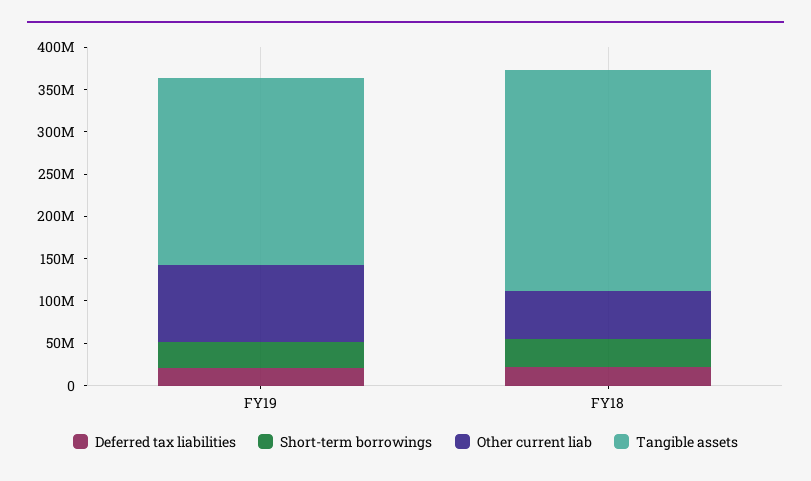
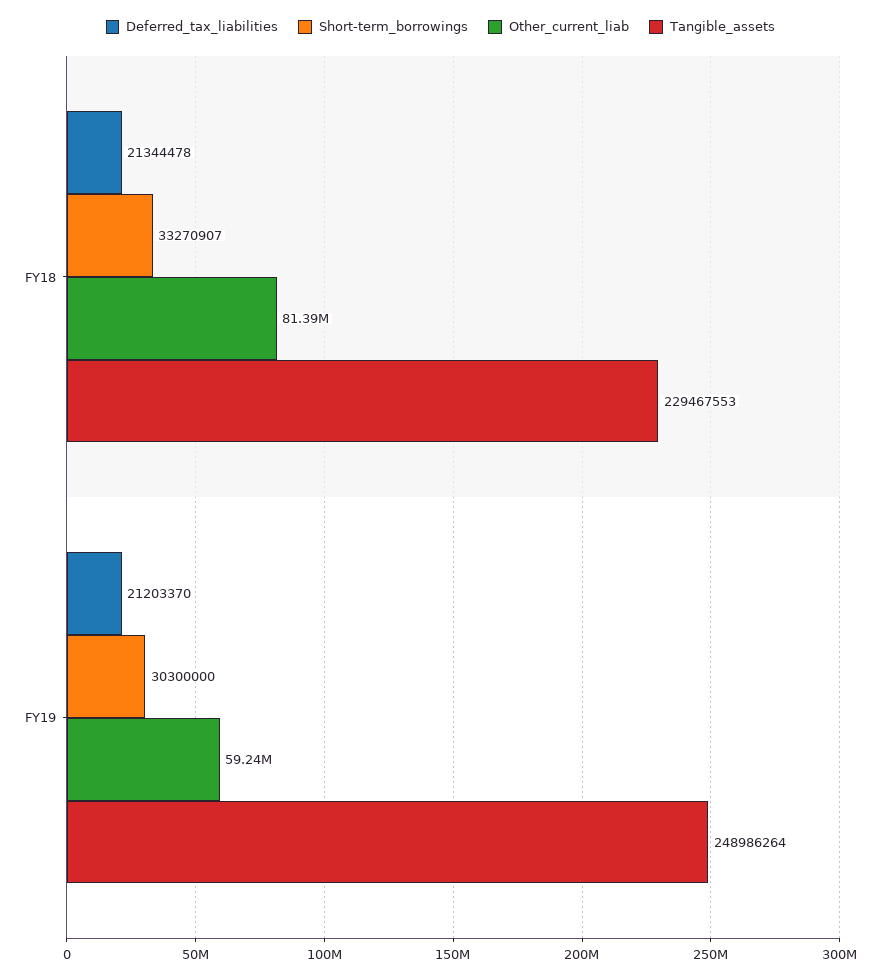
  {
    "Deferred tax liabilities": {
      "FY19": 21203370,
      "FY18": 21344478
    },
    "Short-term borrowings": {
      "FY19": 30300000,
      "FY18": 33270907
    },
    "Other current liab": {
-     "FY19": 90000000,
+     "FY19": 59240000,
-     "FY18": 60000000
+     "FY18": 81390000
    },
    "Tangible assets": {
-     "FY19": 220000000,
+     "FY19": 248986264,
-     "FY18": 260000000
+     "FY18": 229467553
    }
  }

